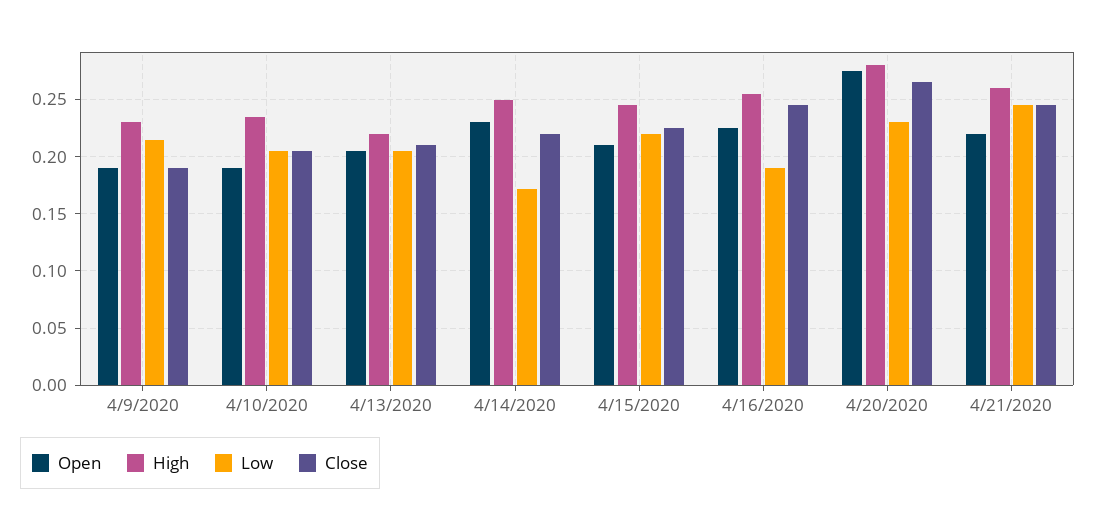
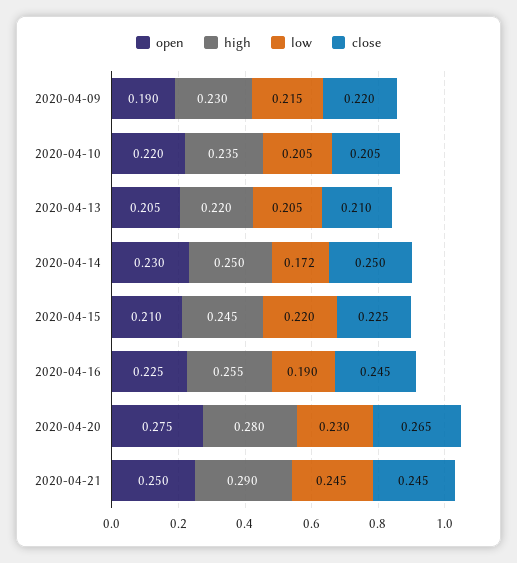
  {
    "Open": {
      "4/9/2020": 0.19,
-     "4/10/2020": 0.19,
+     "4/10/2020": 0.22,
      "4/13/2020": 0.205,
      "4/14/2020": 0.23,
      "4/15/2020": 0.21,
      "4/16/2020": 0.225,
      "4/20/2020": 0.275,
-     "4/21/2020": 0.22
+     "4/21/2020": 0.25
    },
    "High": {
      "4/9/2020": 0.23,
      "4/10/2020": 0.235,
      "4/13/2020": 0.22,
      "4/14/2020": 0.25,
      "4/15/2020": 0.245,
      "4/16/2020": 0.255,
      "4/20/2020": 0.28,
-     "4/21/2020": 0.26
+     "4/21/2020": 0.29
    },
    "Low": {
      "4/9/2020": 0.215,
      "4/10/2020": 0.205,
      "4/13/2020": 0.205,
      "4/14/2020": 0.172,
      "4/15/2020": 0.22,
      "4/16/2020": 0.19,
      "4/20/2020": 0.23,
      "4/21/2020": 0.245
    },
    "Close": {
-     "4/9/2020": 0.19,
+     "4/9/2020": 0.22,
      "4/10/2020": 0.205,
      "4/13/2020": 0.21,
-     "4/14/2020": 0.22,
+     "4/14/2020": 0.25,
      "4/15/2020": 0.225,
      "4/16/2020": 0.245,
      "4/20/2020": 0.265,
      "4/21/2020": 0.245
    }
  }

